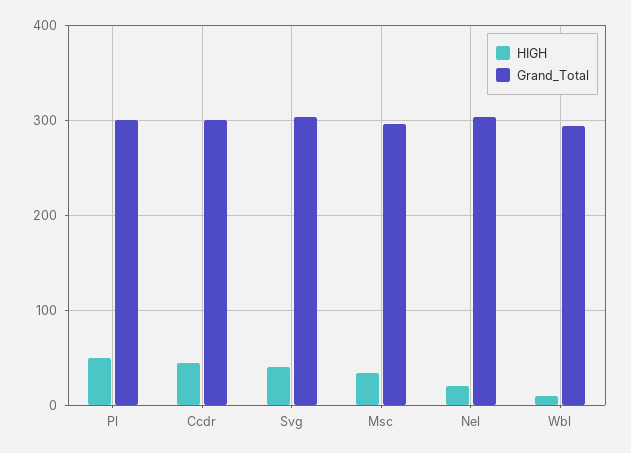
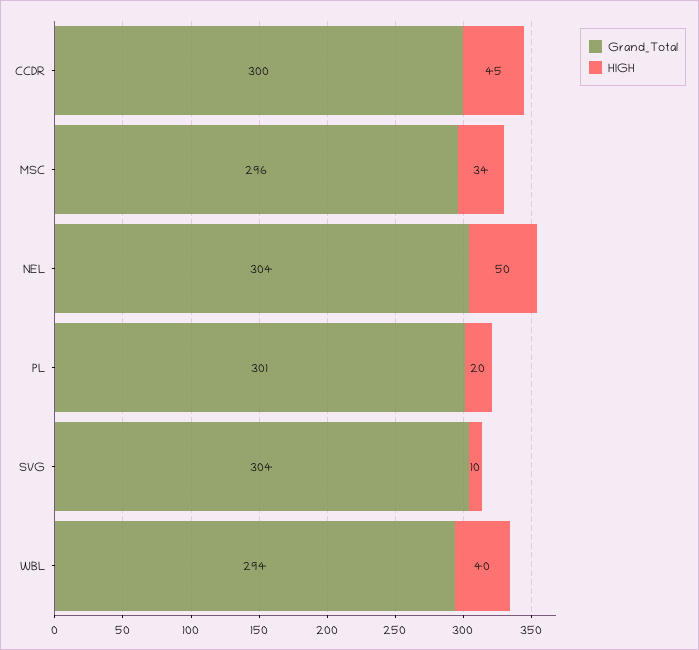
  {
    "HIGH": {
-     "Pl": 50,
+     "Pl": 20,
      "Ccdr": 45,
-     "Svg": 40,
+     "Svg": 10,
      "Msc": 34,
-     "Nel": 20,
+     "Nel": 50,
-     "Wbl": 10
+     "Wbl": 40
    },
    "Grand_Total": {
      "Pl": 301,
      "Ccdr": 300,
      "Svg": 304,
      "Msc": 296,
      "Nel": 304,
      "Wbl": 294
    }
  }

